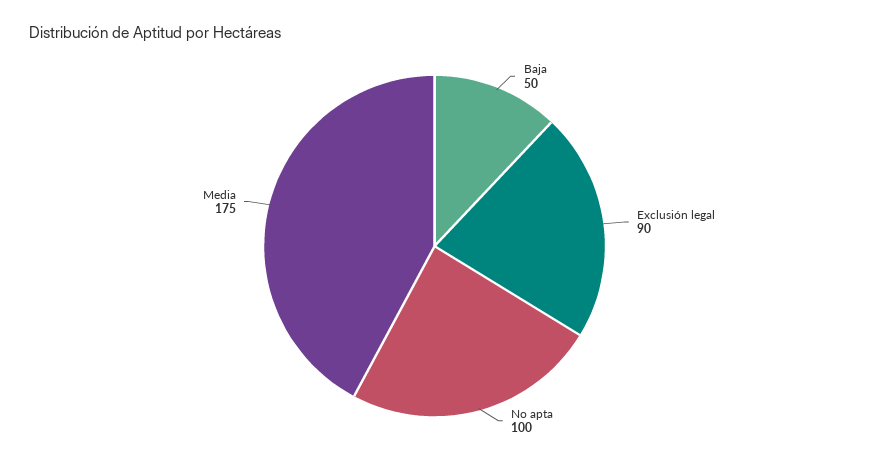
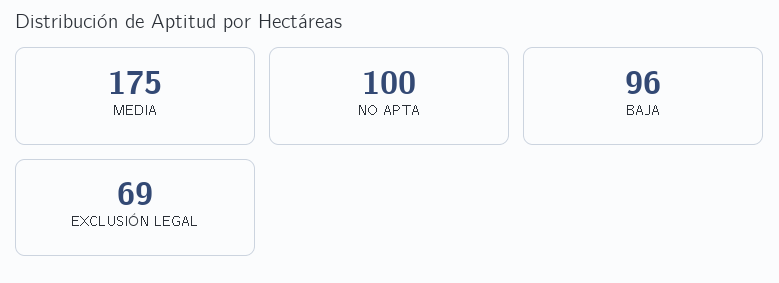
  {
-   "Baja": 50,
+   "Baja": 96,
-   "Exclusión legal": 90,
+   "Exclusión legal": 69,
    "No apta": 100,
    "Media": 175
  }

